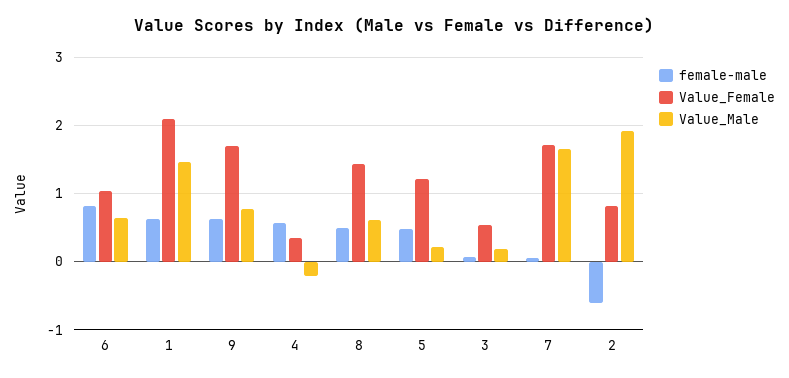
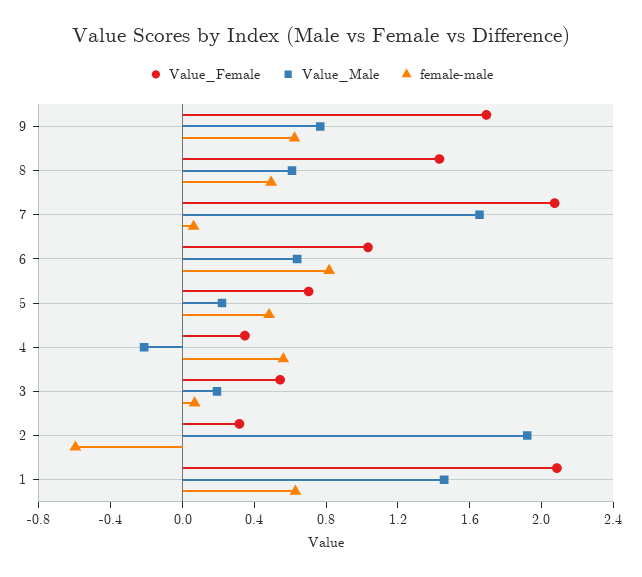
  {
    "female-male": {
      "6": 0.8,
      "1": 0.6,
      "9": 0.6,
      "4": 0.6,
      "8": 0.5,
      "5": 0.5,
      "3": 0.1,
      "7": 0.1,
      "2": -0.6
    },
    "Value_Female": {
      "6": 1,
      "1": 2.1,
      "9": 1.7,
      "4": 0.3,
      "8": 1.4,
-     "5": 1.2,
+     "5": 0.7,
      "3": 0.5,
-     "7": 1.7,
+     "7": 2.1,
-     "2": 0.8
+     "2": 0.3
    },
    "Value_Male": {
      "6": 0.6,
      "1": 1.5,
      "9": 0.8,
      "4": -0.2,
      "8": 0.6,
      "5": 0.2,
      "3": 0.2,
      "7": 1.7,
      "2": 1.9
    }
  }

